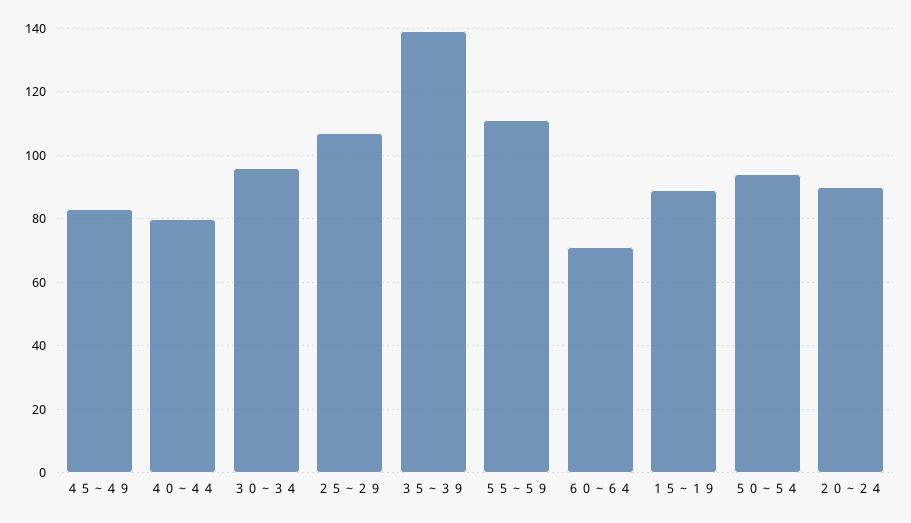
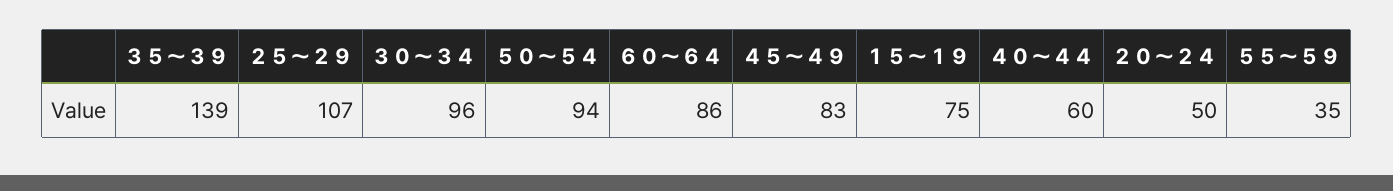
  {
    "４５～４９": 83,
-   "４０～４４": 80,
+   "４０～４４": 60,
    "３０～３４": 96,
    "２５～２９": 107,
    "３５～３９": 139,
-   "５５～５９": 110,
+   "５５～５９": 35,
-   "６０～６４": 70,
+   "６０～６４": 86,
-   "１５～１９": 90,
+   "１５～１９": 75,
    "５０～５４": 94,
-   "２０～２４": 90
+   "２０～２４": 50
  }

